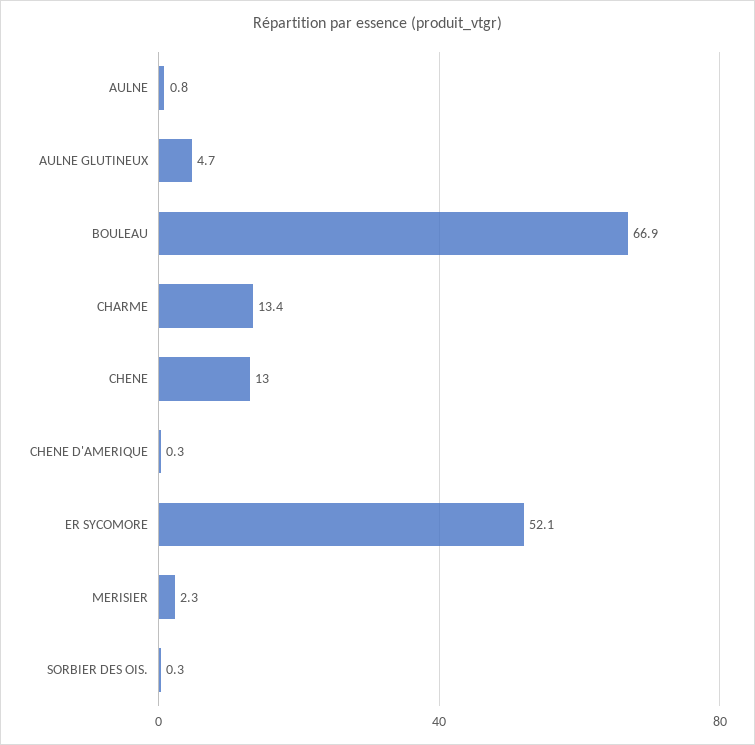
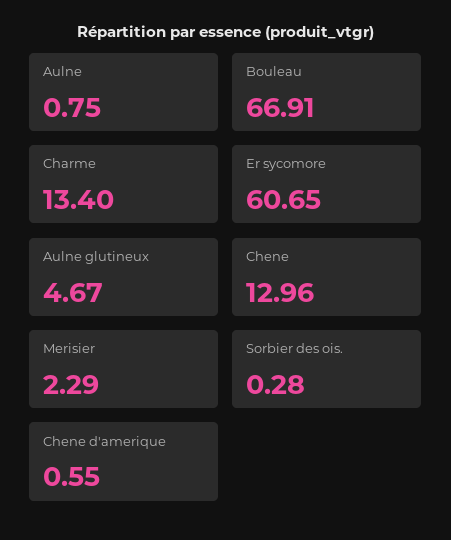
  {
    "AULNE": 0.75,
    "AULNE GLUTINEUX": 4.67,
    "BOULEAU": 66.91,
    "CHARME": 13.4,
    "CHENE": 12.96,
-   "CHENE D'AMERIQUE": 0.3,
+   "CHENE D'AMERIQUE": 0.55,
-   "ER SYCOMORE": 52.1,
+   "ER SYCOMORE": 60.65,
    "MERISIER": 2.29,
    "SORBIER DES OIS.": 0.28
  }

